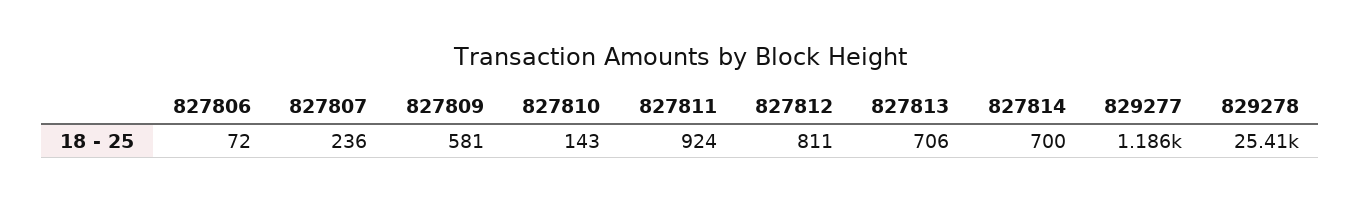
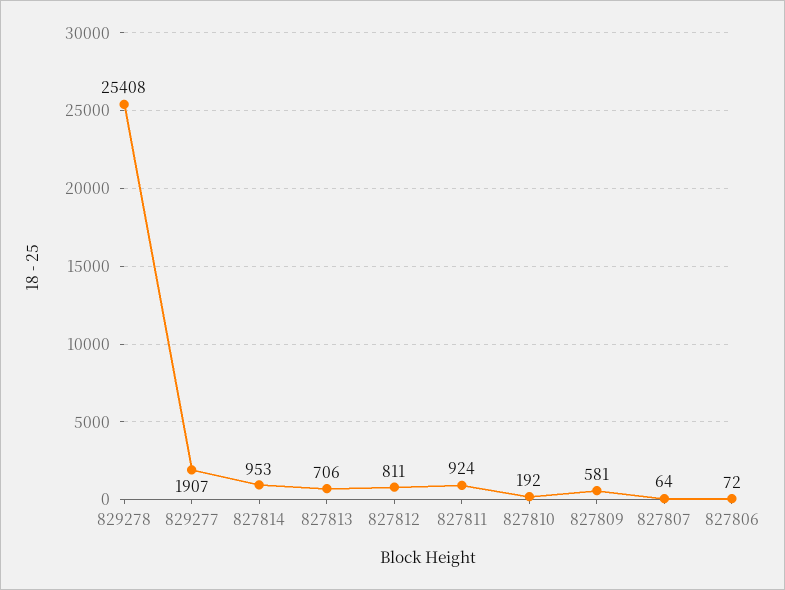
  {
    "827806": 72,
-   "827807": 236,
+   "827807": 64,
    "827809": 581,
-   "827810": 143,
+   "827810": 192,
    "827811": 924,
    "827812": 811,
    "827813": 706,
-   "827814": 700,
+   "827814": 953,
-   "829277": 1186,
+   "829277": 1907,
    "829278": 25408
  }

